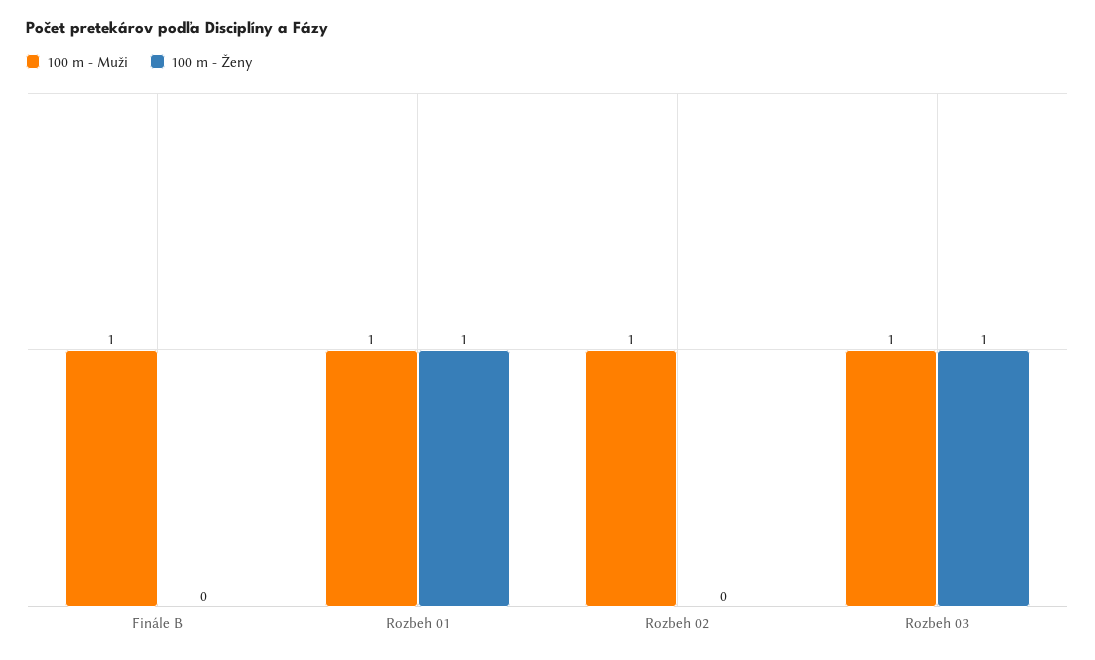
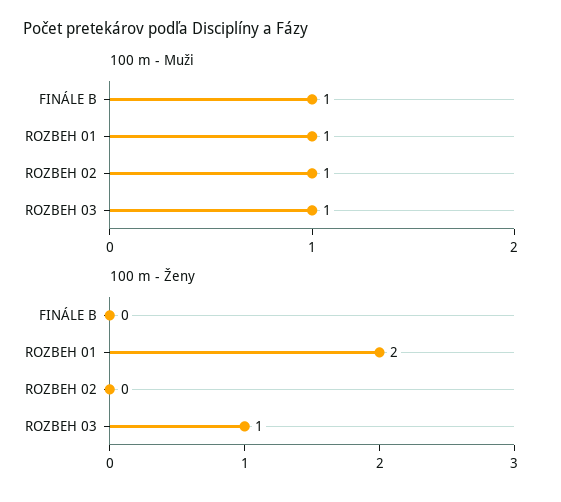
  {
    "100 m - Muži": {
      "Finále B": 1,
      "Rozbeh 01": 1,
      "Rozbeh 02": 1,
      "Rozbeh 03": 1
    },
    "100 m - Ženy": {
      "Finále B": 0,
-     "Rozbeh 01": 1,
+     "Rozbeh 01": 2,
      "Rozbeh 02": 0,
      "Rozbeh 03": 1
    }
  }

